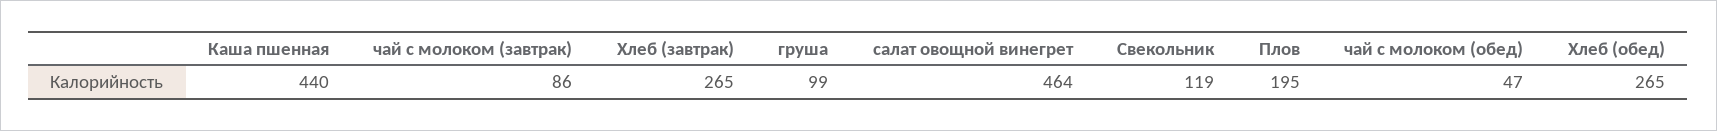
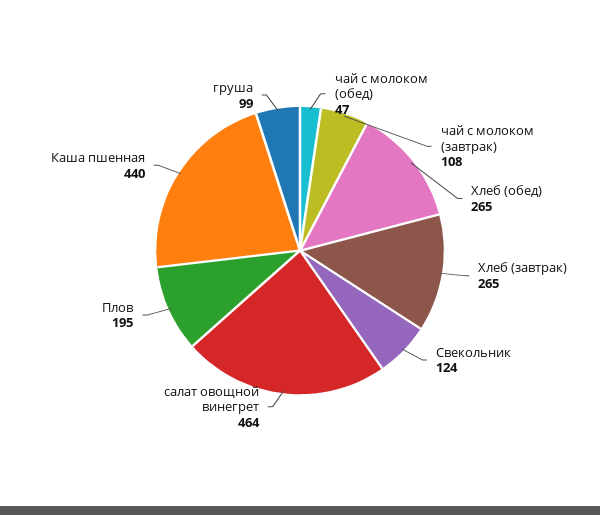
  {
    "Каша пшенная": 440,
-   "чай с молоком (завтрак)": 86,
+   "чай с молоком (завтрак)": 108,
    "Хлеб (завтрак)": 265,
    "груша": 99,
    "салат овощной винегрет": 464,
-   "Свекольник": 119,
+   "Свекольник": 124,
    "Плов": 195,
    "чай с молоком (обед)": 47,
    "Хлеб (обед)": 265
  }

